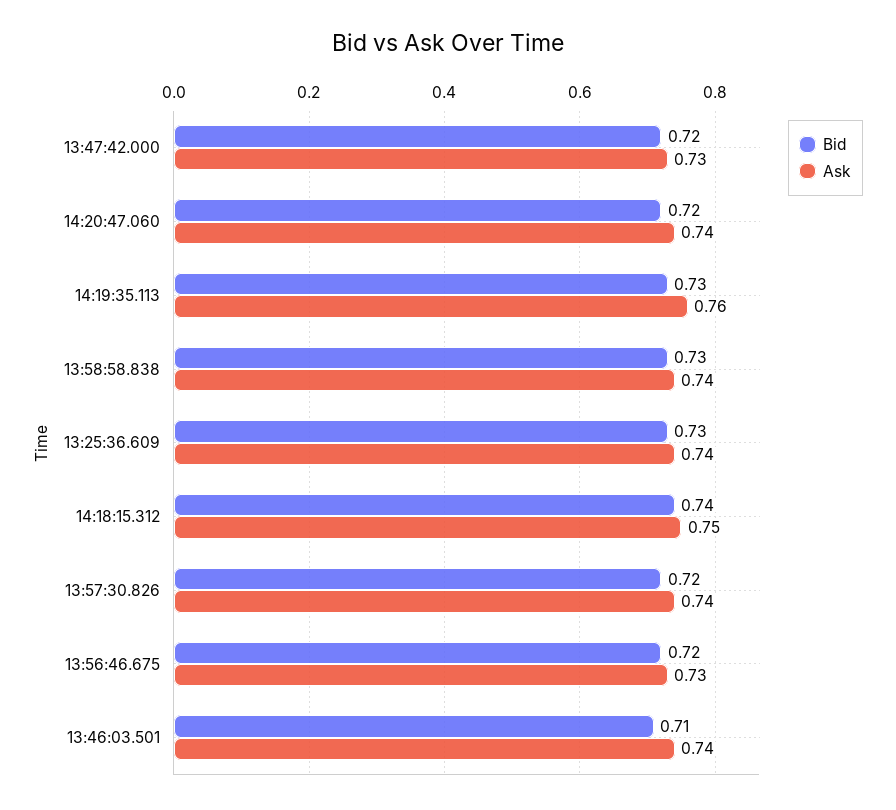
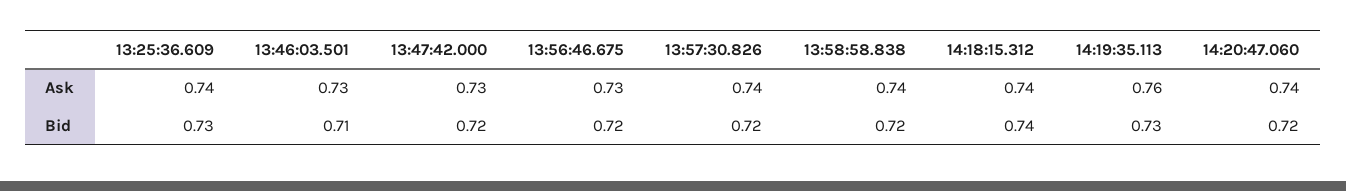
  {
    "Bid": {
      "13:47:42.000": 0.72,
      "14:20:47.060": 0.72,
      "14:19:35.113": 0.73,
-     "13:58:58.838": 0.73,
+     "13:58:58.838": 0.72,
      "13:25:36.609": 0.73,
      "14:18:15.312": 0.74,
      "13:57:30.826": 0.72,
      "13:56:46.675": 0.72,
      "13:46:03.501": 0.71
    },
    "Ask": {
      "13:47:42.000": 0.73,
      "14:20:47.060": 0.74,
      "14:19:35.113": 0.76,
      "13:58:58.838": 0.74,
      "13:25:36.609": 0.74,
-     "14:18:15.312": 0.75,
+     "14:18:15.312": 0.74,
      "13:57:30.826": 0.74,
      "13:56:46.675": 0.73,
-     "13:46:03.501": 0.74
+     "13:46:03.501": 0.73
    }
  }

